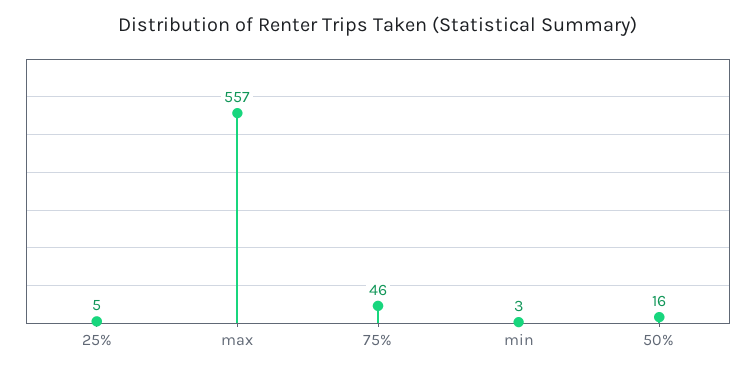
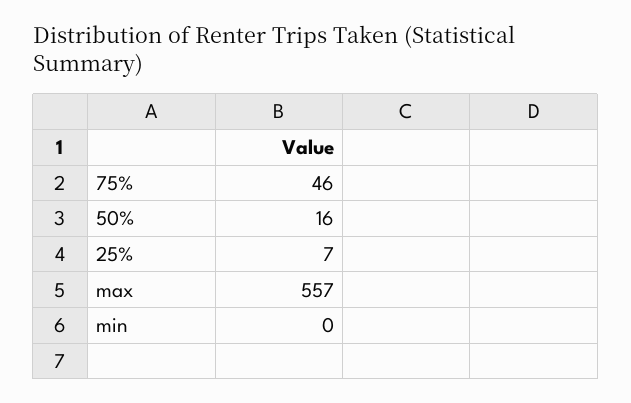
  {
-   "25%": 5,
+   "25%": 7,
    "max": 557,
    "75%": 46,
-   "min": 3,
+   "min": 0,
    "50%": 16
  }

